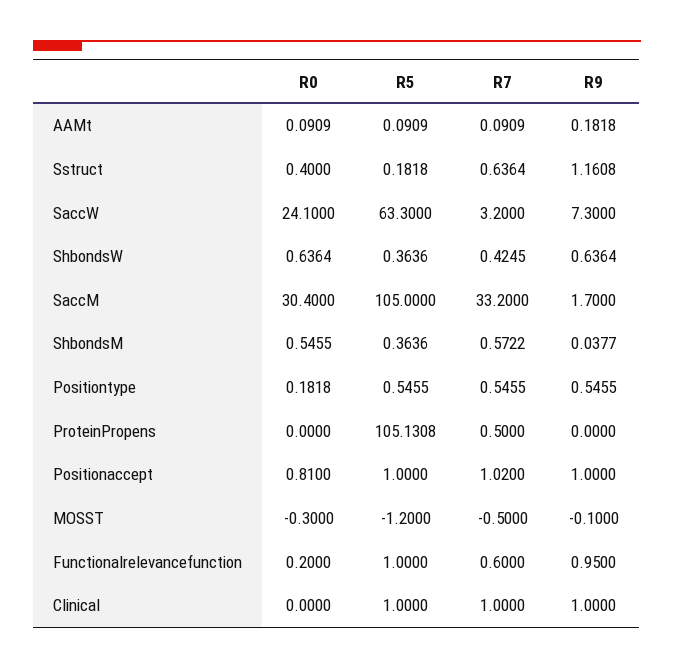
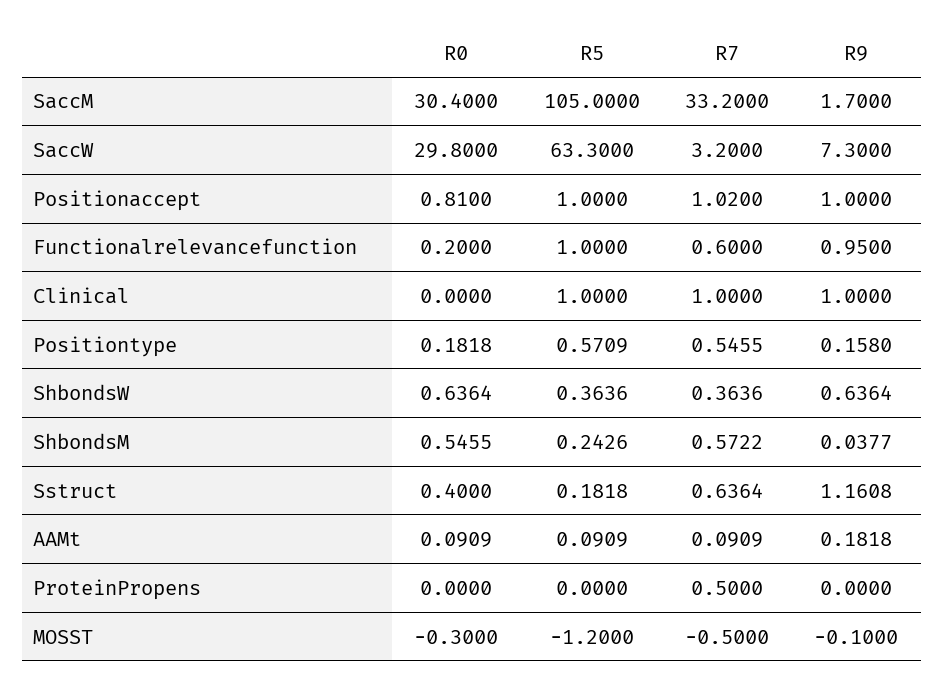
  {
    "R0": {
      "AAMt": 0.0909,
      "Sstruct": 0.4,
-     "SaccW": 24.1,
+     "SaccW": 29.8,
      "ShbondsW": 0.6364,
      "SaccM": 30.4,
      "ShbondsM": 0.5455,
      "Positiontype": 0.1818,
      "ProteinPropens": 0,
      "Positionaccept": 0.81,
      "MOSST": -0.3,
      "Functionalrelevancefunction": 0.2,
      "Clinical": 0
    },
    "R5": {
      "AAMt": 0.0909,
      "Sstruct": 0.1818,
      "SaccW": 63.3,
      "ShbondsW": 0.3636,
      "SaccM": 105,
-     "ShbondsM": 0.3636,
+     "ShbondsM": 0.2426,
-     "Positiontype": 0.5455,
+     "Positiontype": 0.5709,
-     "ProteinPropens": 105.1308,
+     "ProteinPropens": 0,
      "Positionaccept": 1,
      "MOSST": -1.2,
      "Functionalrelevancefunction": 1,
      "Clinical": 1
    },
    "R7": {
      "AAMt": 0.0909,
      "Sstruct": 0.6364,
      "SaccW": 3.2,
-     "ShbondsW": 0.4245,
+     "ShbondsW": 0.3636,
      "SaccM": 33.2,
      "ShbondsM": 0.5722,
      "Positiontype": 0.5455,
      "ProteinPropens": 0.5,
      "Positionaccept": 1.02,
      "MOSST": -0.5,
      "Functionalrelevancefunction": 0.6,
      "Clinical": 1
    },
    "R9": {
      "AAMt": 0.1818,
      "Sstruct": 1.1608,
      "SaccW": 7.3,
      "ShbondsW": 0.6364,
      "SaccM": 1.7,
      "ShbondsM": 0.0377,
-     "Positiontype": 0.5455,
+     "Positiontype": 0.158,
      "ProteinPropens": 0,
      "Positionaccept": 1,
      "MOSST": -0.1,
      "Functionalrelevancefunction": 0.95,
      "Clinical": 1
    }
  }

